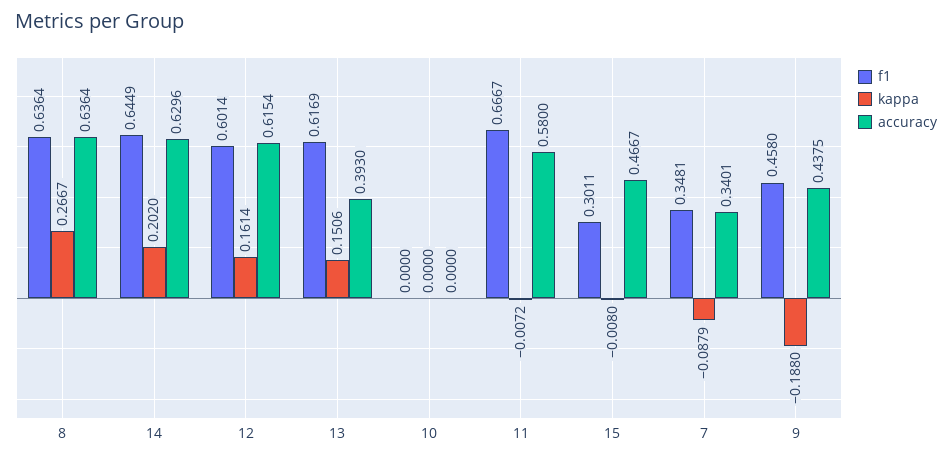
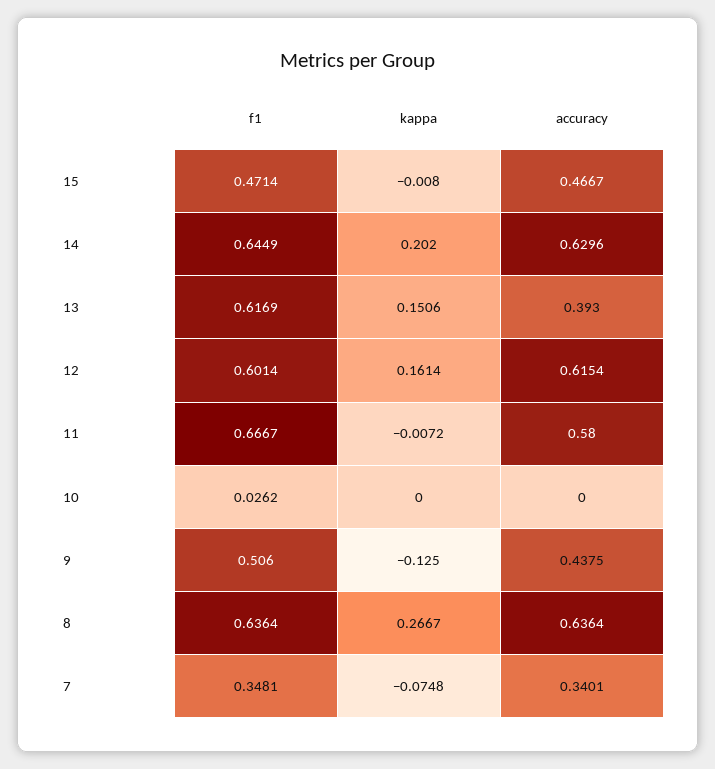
  {
    "f1": {
      "8": 0.6364,
      "14": 0.6449,
      "12": 0.6014,
      "13": 0.6169,
-     "10": 0,
+     "10": 0.0262,
      "11": 0.6667,
-     "15": 0.3011,
+     "15": 0.4714,
      "7": 0.3481,
-     "9": 0.458
+     "9": 0.506
    },
    "kappa": {
      "8": 0.2667,
      "14": 0.202,
      "12": 0.1614,
      "13": 0.1506,
      "10": 0,
      "11": -0.0072,
      "15": -0.008,
-     "7": -0.0879,
+     "7": -0.0748,
-     "9": -0.188
+     "9": -0.125
    },
    "accuracy": {
      "8": 0.6364,
      "14": 0.6296,
      "12": 0.6154,
      "13": 0.393,
      "10": 0,
      "11": 0.58,
      "15": 0.4667,
      "7": 0.3401,
      "9": 0.4375
    }
  }

